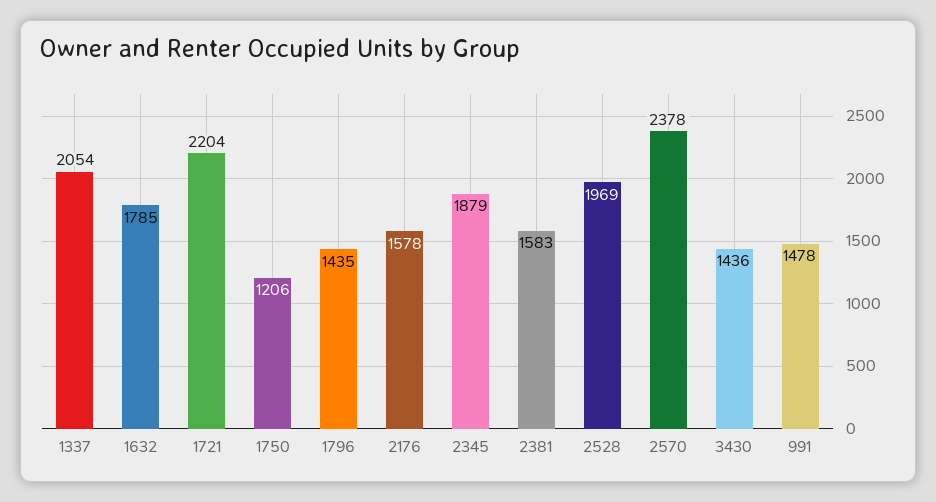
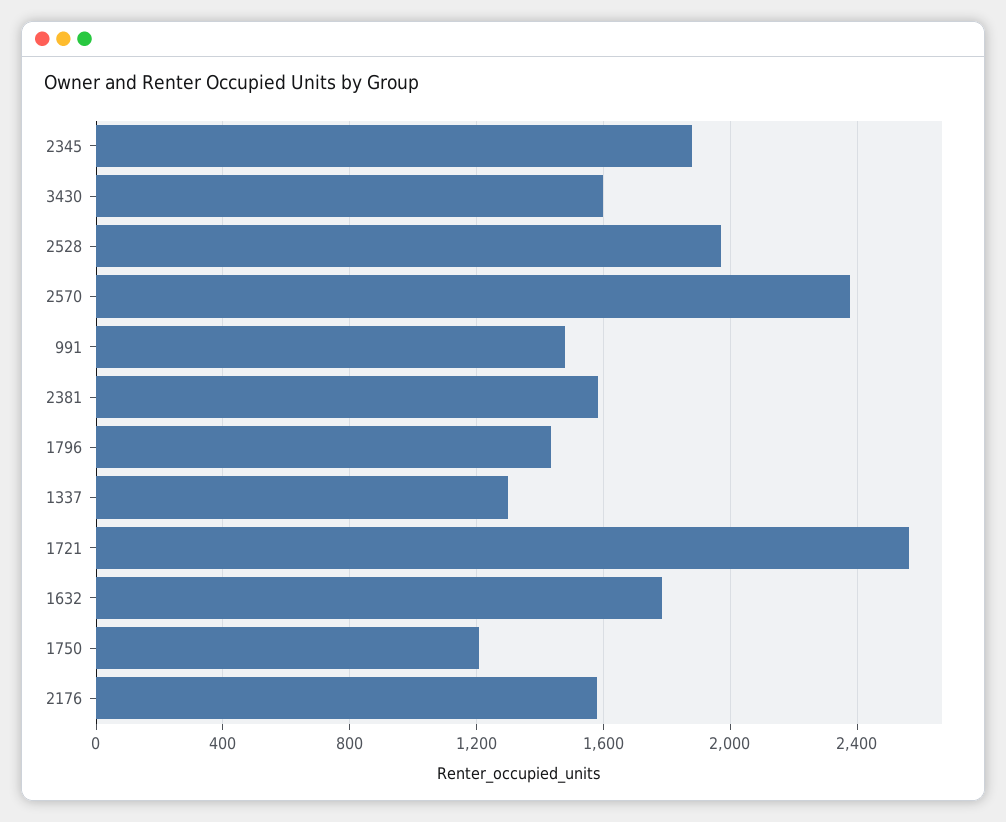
  {
-   "1337": 2054,
+   "1337": 1300,
    "1632": 1785,
-   "1721": 2204,
+   "1721": 2550,
    "1750": 1206,
    "1796": 1435,
    "2176": 1578,
    "2345": 1879,
    "2381": 1583,
    "2528": 1969,
    "2570": 2378,
-   "3430": 1436,
+   "3430": 1600,
    "991": 1478
  }

